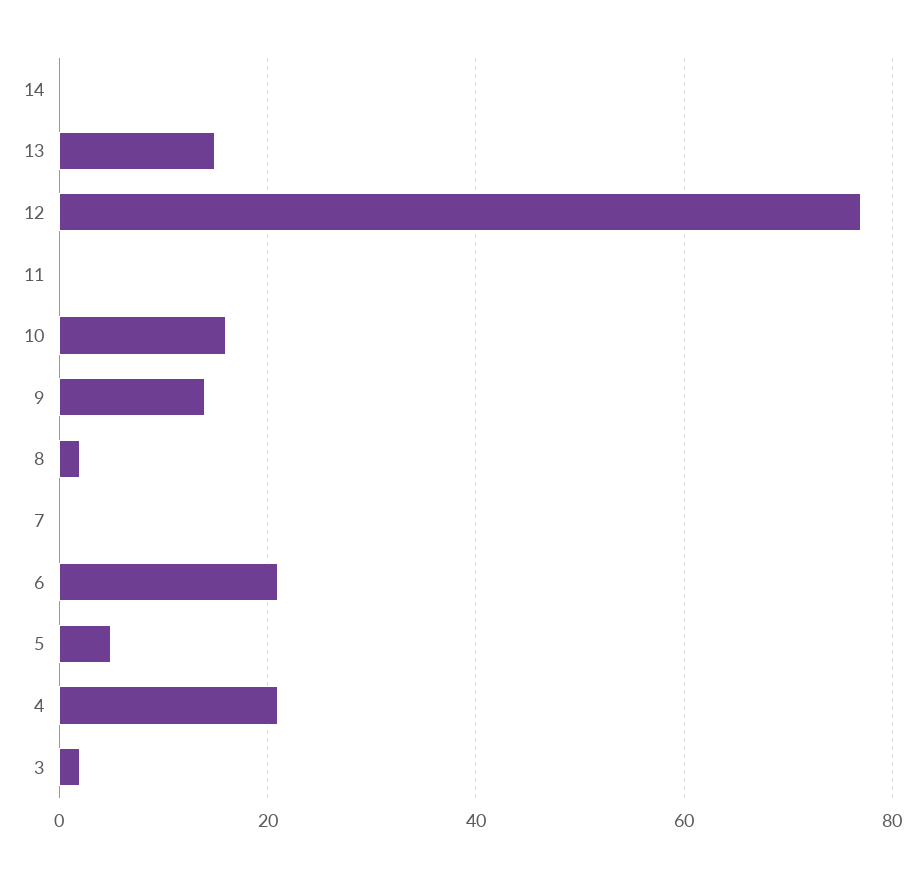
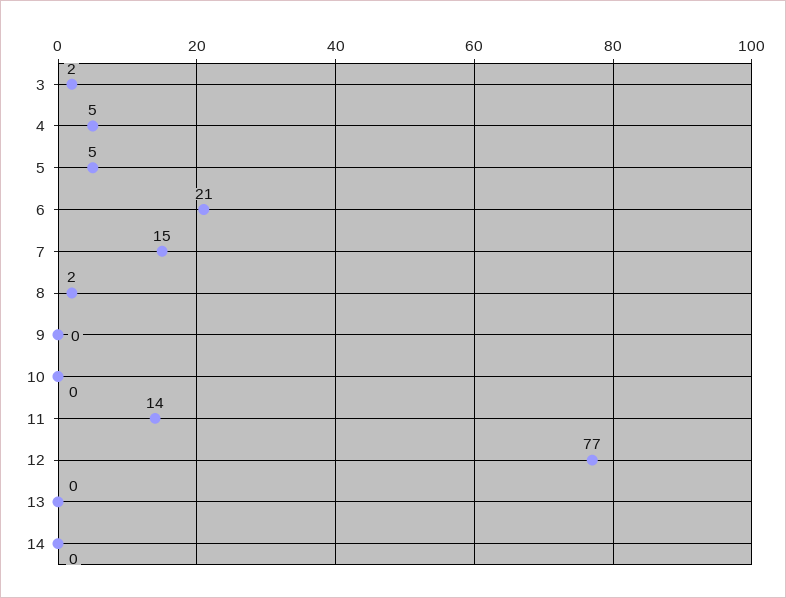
  {
    "14": 0,
-   "13": 15,
+   "13": 0,
    "12": 77,
-   "11": 0,
+   "11": 14,
-   "10": 15,
+   "10": 0,
-   "9": 15,
+   "9": 0,
    "8": 2,
-   "7": 0,
+   "7": 15,
    "6": 21,
    "5": 5,
-   "4": 20,
+   "4": 5,
    "3": 2
  }

